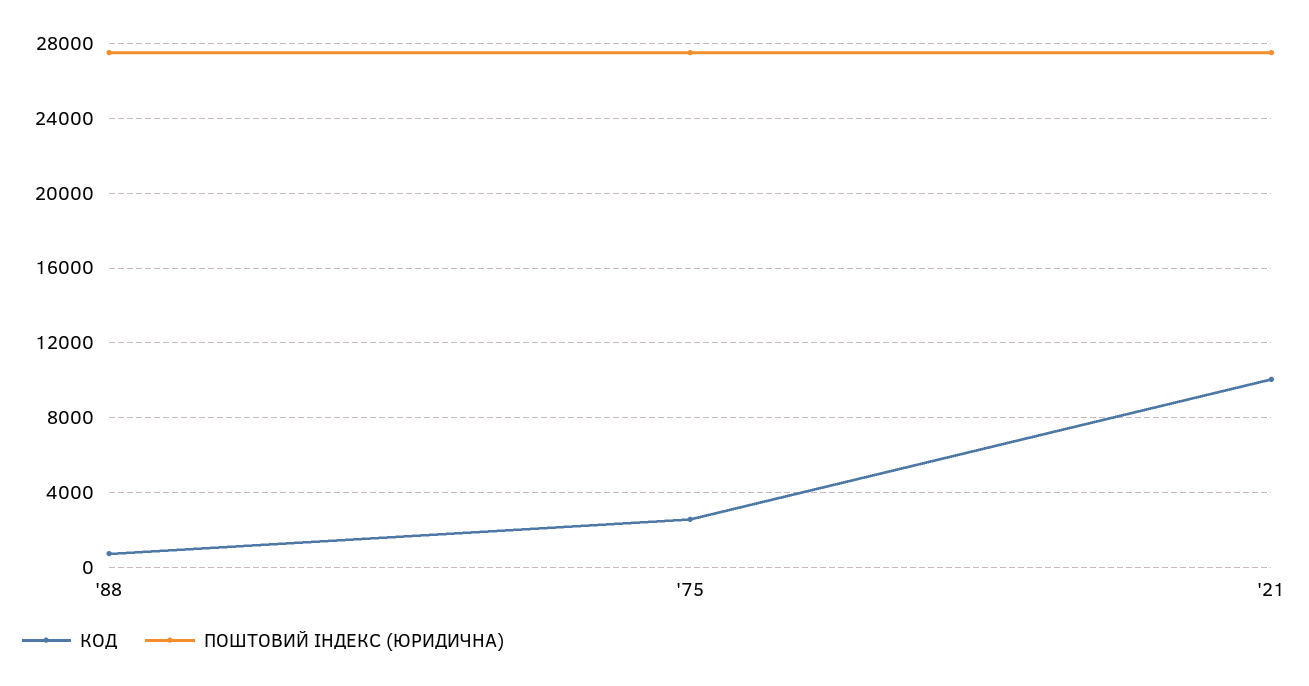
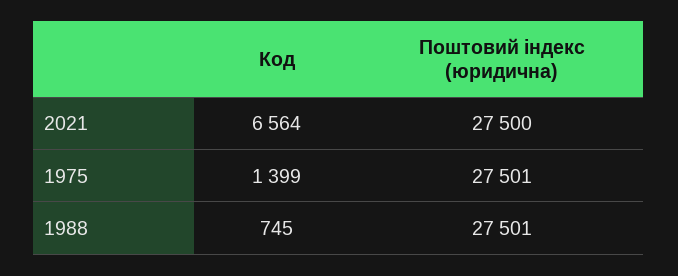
  {
    "КОД": {
      "'88": 745,
-     "'75": 2500,
+     "'75": 1399,
-     "'21": 10000
+     "'21": 6564
    },
    "ПОШТОВИЙ ІНДЕКС (ЮРИДИЧНА)": {
      "'88": 27501,
      "'75": 27501,
      "'21": 27500
    }
  }

